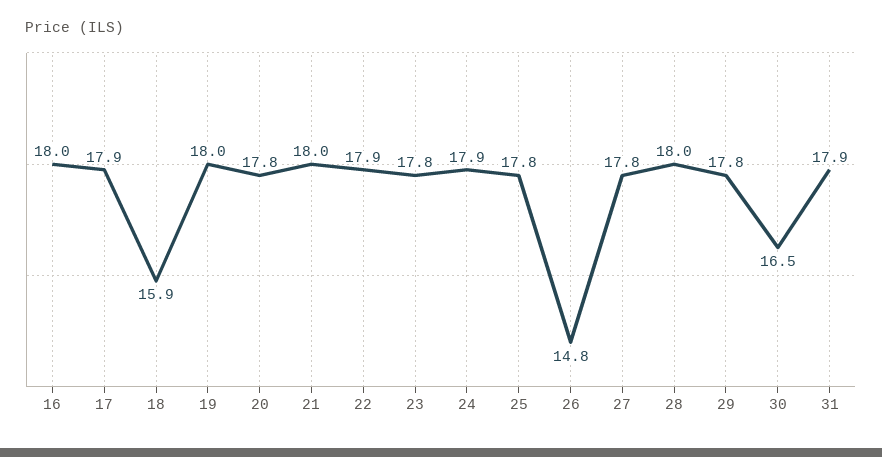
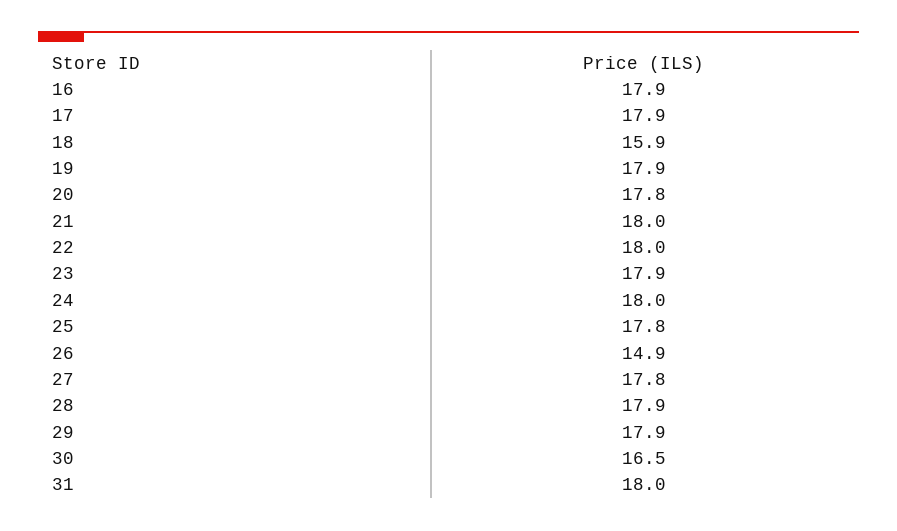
  {
-   "16": 18,
+   "16": 17.9,
    "17": 17.9,
    "18": 15.9,
-   "19": 18,
+   "19": 17.9,
    "20": 17.8,
    "21": 18,
-   "22": 17.9,
+   "22": 18,
-   "23": 17.8,
+   "23": 17.9,
-   "24": 17.9,
+   "24": 18,
    "25": 17.8,
-   "26": 14.8,
+   "26": 14.9,
    "27": 17.8,
-   "28": 18,
+   "28": 17.9,
-   "29": 17.8,
+   "29": 17.9,
    "30": 16.5,
-   "31": 17.9
+   "31": 18
  }

